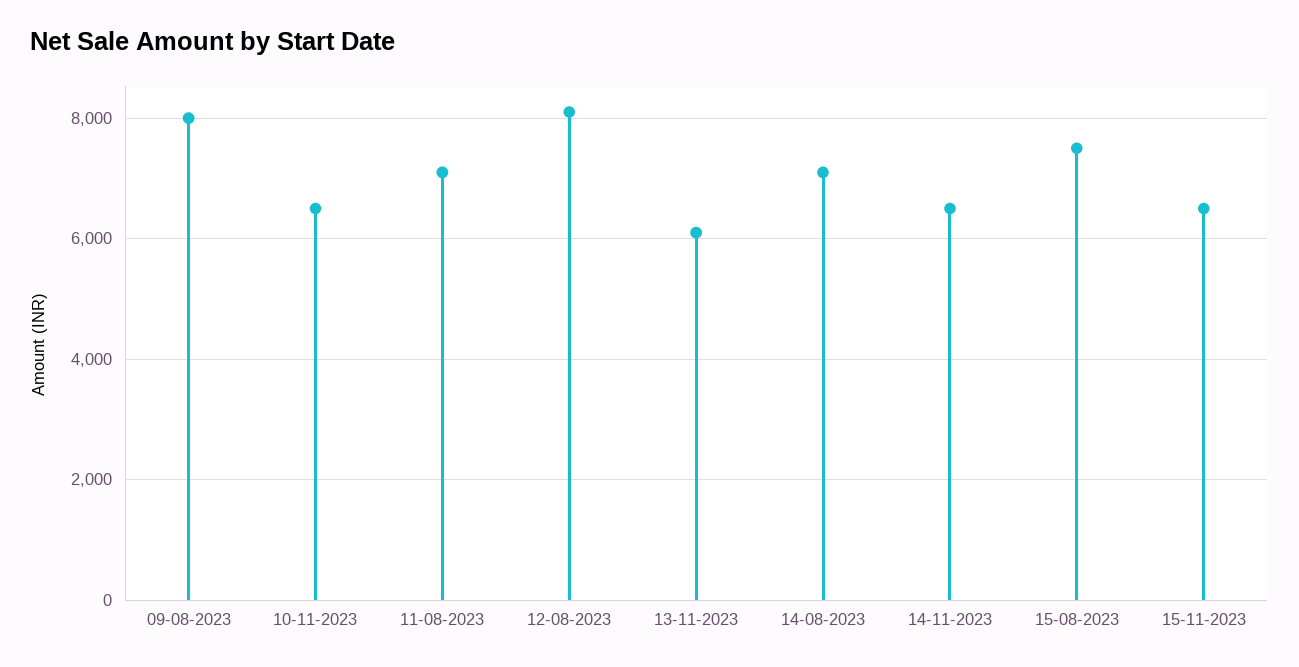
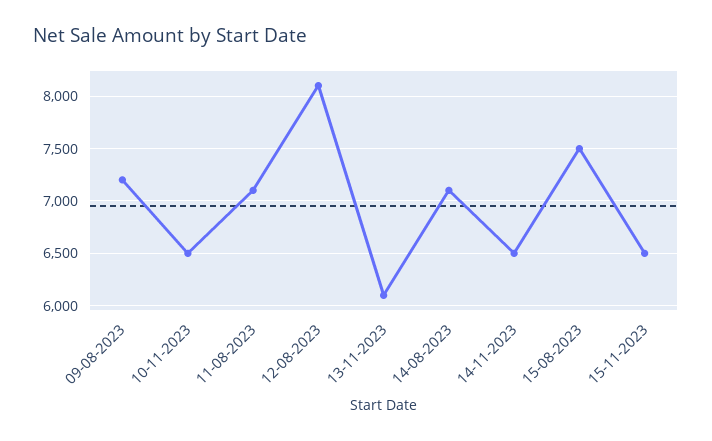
  {
-   "09-08-2023": 8000,
+   "09-08-2023": 7200,
    "10-11-2023": 6500,
    "11-08-2023": 7100,
    "12-08-2023": 8100,
    "13-11-2023": 6100,
    "14-08-2023": 7100,
    "14-11-2023": 6500,
    "15-08-2023": 7500,
    "15-11-2023": 6500
  }

